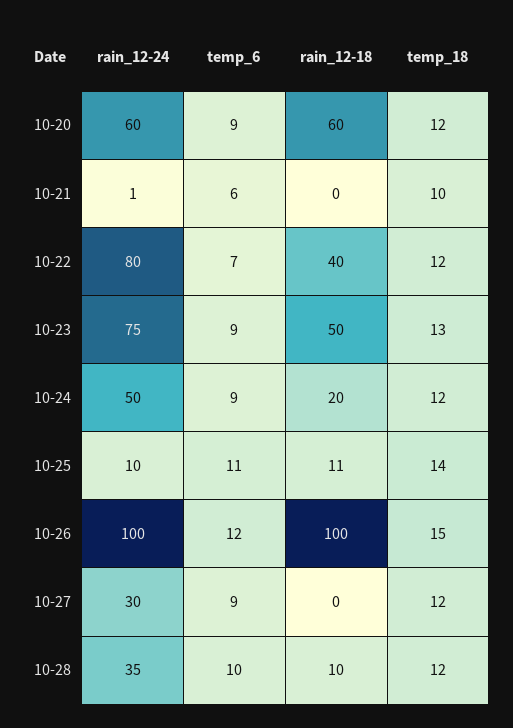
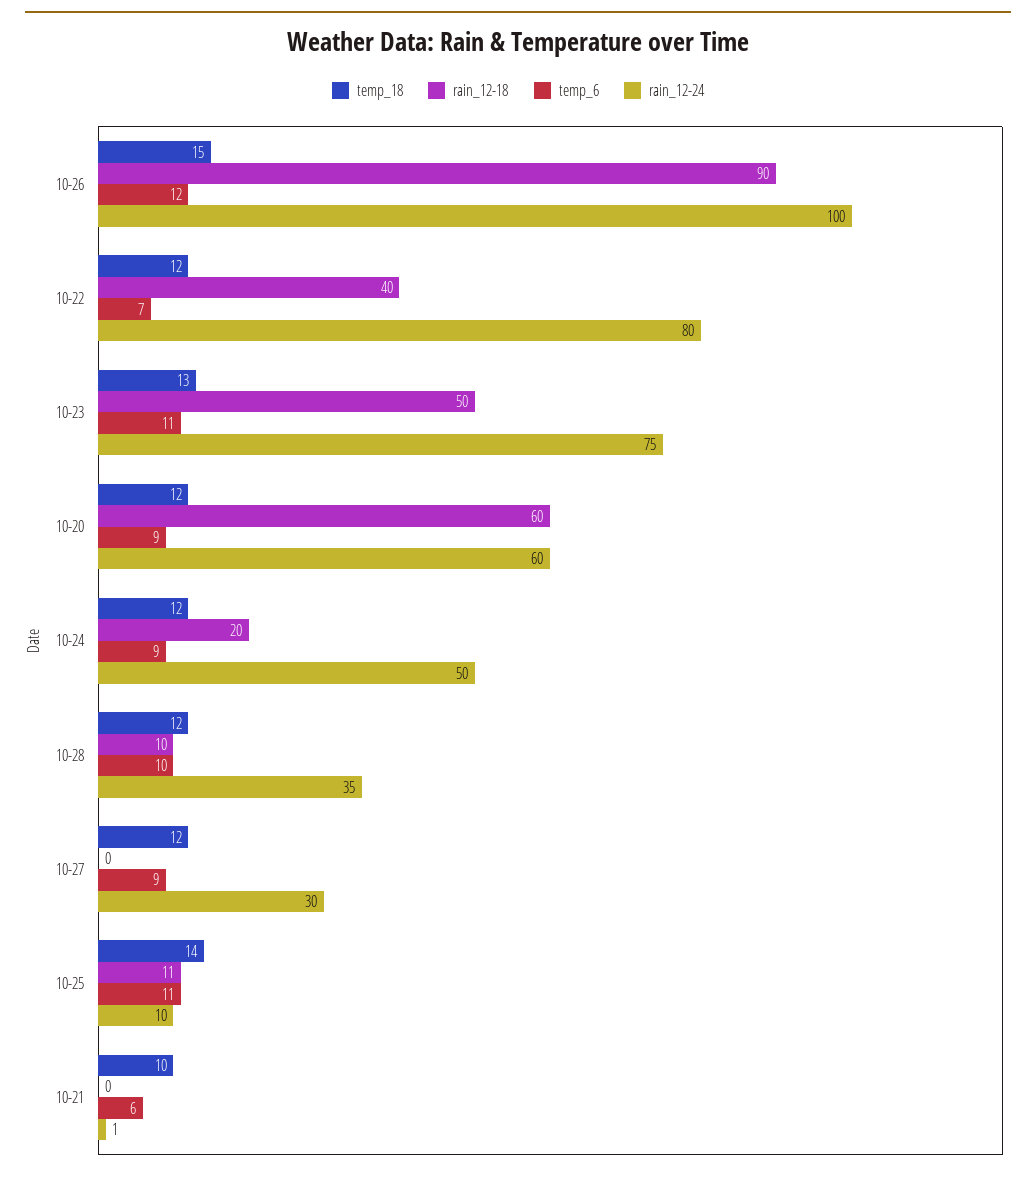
  {
    "rain_12-24": {
      "10-20": 60,
      "10-21": 1,
      "10-22": 80,
      "10-23": 75,
      "10-24": 50,
      "10-25": 10,
      "10-26": 100,
      "10-27": 30,
      "10-28": 35
    },
    "temp_6": {
      "10-20": 9,
      "10-21": 6,
      "10-22": 7,
-     "10-23": 9,
+     "10-23": 11,
      "10-24": 9,
      "10-25": 11,
      "10-26": 12,
      "10-27": 9,
      "10-28": 10
    },
    "rain_12-18": {
      "10-20": 60,
      "10-21": 0,
      "10-22": 40,
      "10-23": 50,
      "10-24": 20,
      "10-25": 11,
-     "10-26": 100,
+     "10-26": 90,
      "10-27": 0,
      "10-28": 10
    },
    "temp_18": {
      "10-20": 12,
      "10-21": 10,
      "10-22": 12,
      "10-23": 13,
      "10-24": 12,
      "10-25": 14,
      "10-26": 15,
      "10-27": 12,
      "10-28": 12
    }
  }

